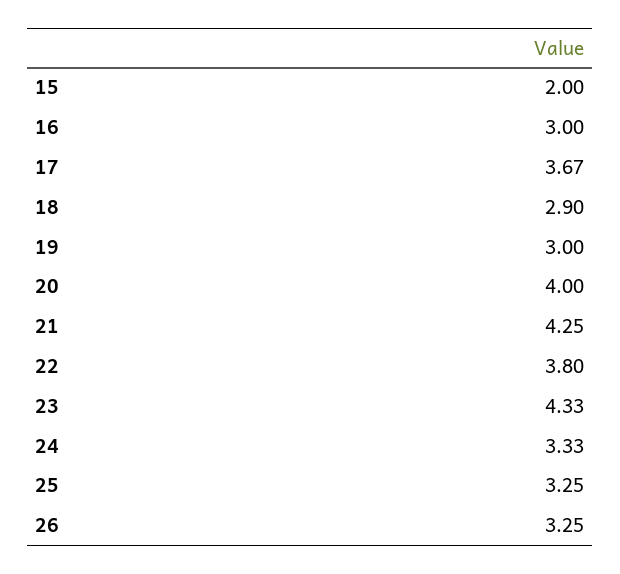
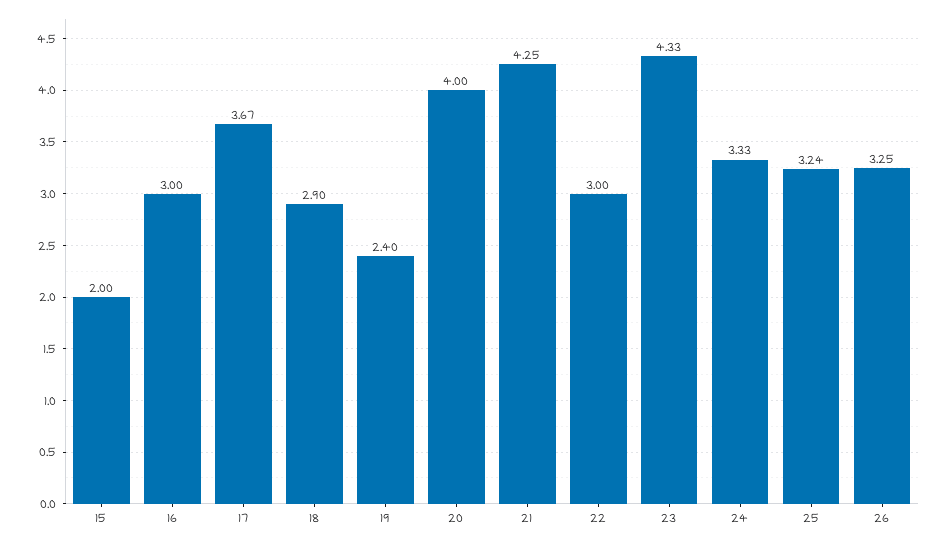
  {
    "15": 2,
    "16": 3,
    "17": 3.67,
    "18": 2.9,
-   "19": 3,
+   "19": 2.4,
    "20": 4,
    "21": 4.25,
-   "22": 3.8,
+   "22": 3,
    "23": 4.33,
    "24": 3.33,
-   "25": 3.25,
+   "25": 3.24,
    "26": 3.25
  }

